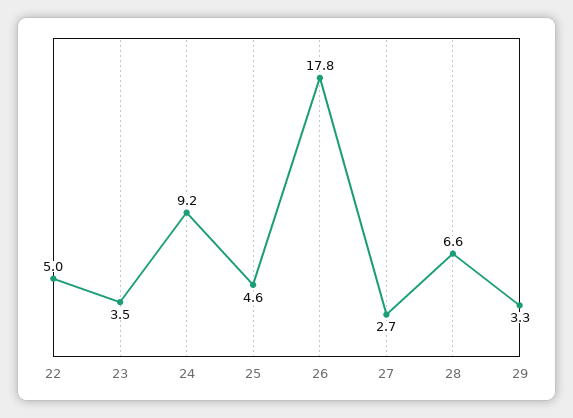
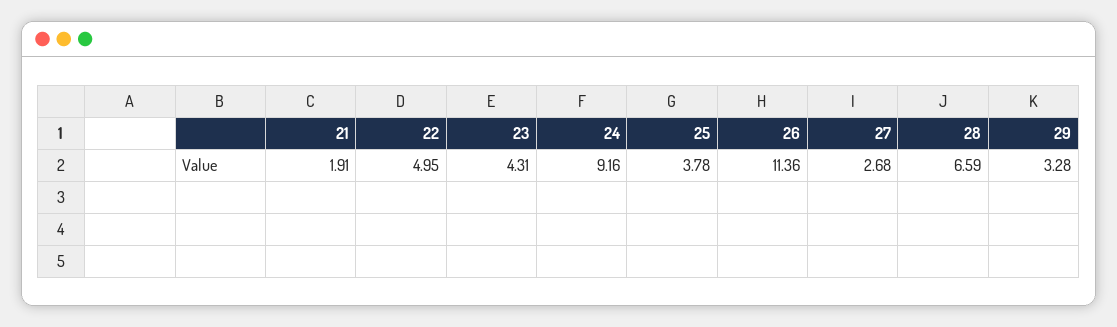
  {
    "22": 4.95,
-   "23": 3.5,
+   "23": 4.31,
    "24": 9.16,
-   "25": 4.6,
+   "25": 3.78,
-   "26": 17.8,
+   "26": 11.36,
    "27": 2.68,
    "28": 6.59,
-   "29": 3.28
+   "29": 3.28,
+   "21": 1.91
  }

